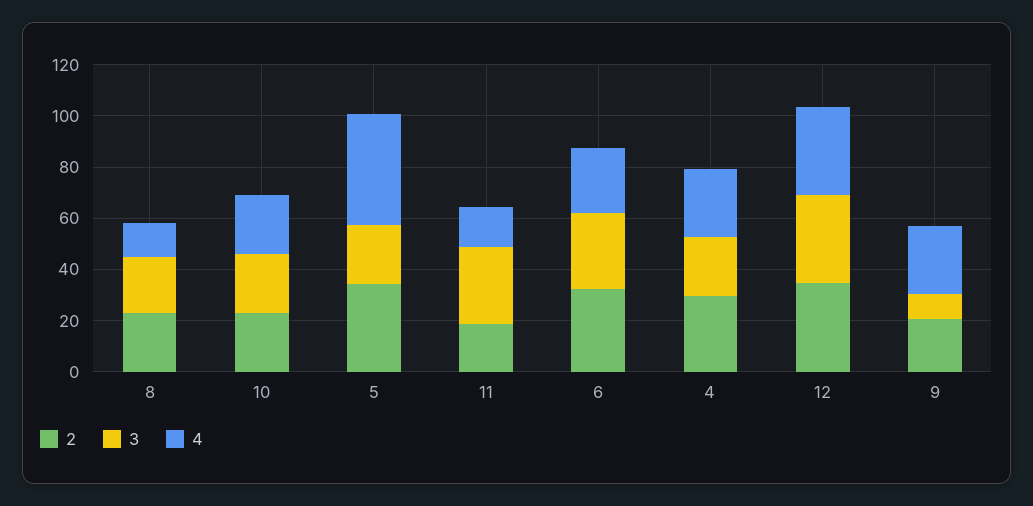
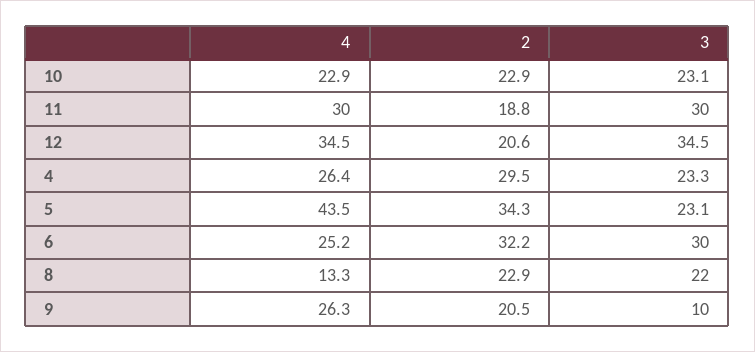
  {
    "2": {
      "8": 22.9,
      "10": 22.9,
      "5": 34.3,
      "11": 18.8,
      "6": 32.2,
      "4": 29.5,
-     "12": 35,
+     "12": 20.6,
      "9": 20.5
    },
    "3": {
      "8": 22,
      "10": 23.1,
      "5": 23.1,
      "11": 30,
      "6": 30,
      "4": 23.3,
      "12": 34.5,
      "9": 10
    },
    "4": {
      "8": 13.3,
      "10": 22.9,
      "5": 43.5,
-     "11": 15,
+     "11": 30,
      "6": 25.2,
      "4": 26.4,
      "12": 34.5,
      "9": 26.3
    }
  }

